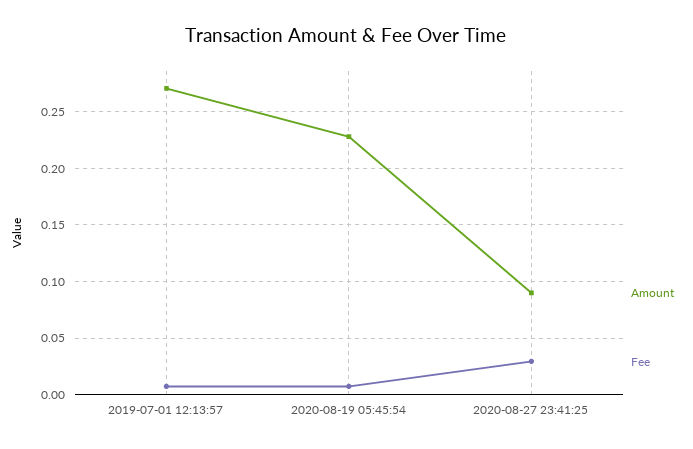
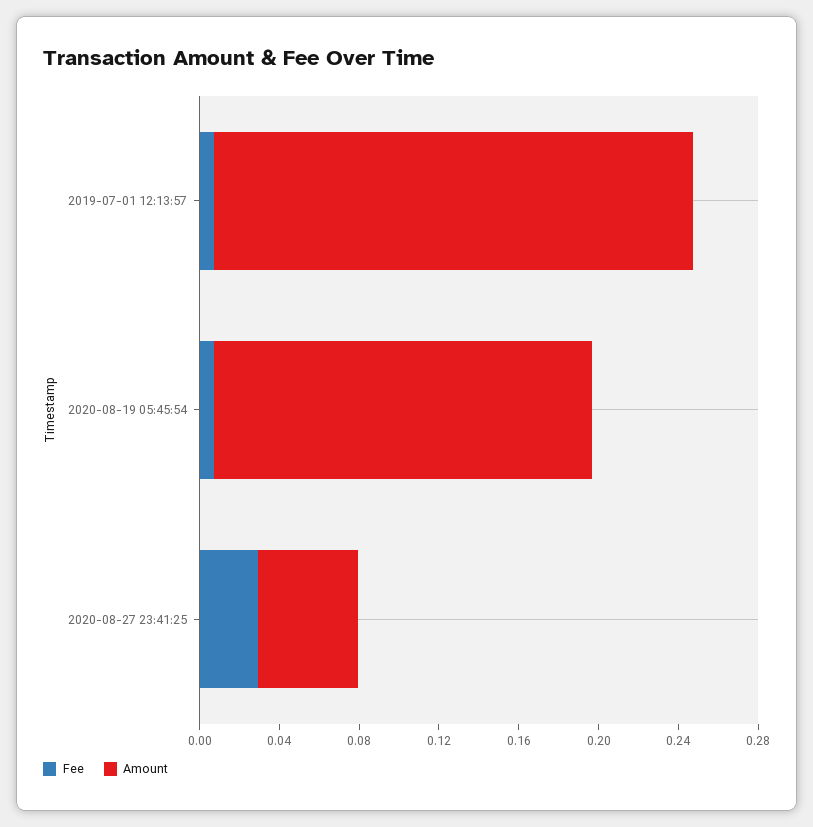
  {
    "Amount": {
-     "2019-07-01 12:13:57": 0.27,
+     "2019-07-01 12:13:57": 0.24,
-     "2020-08-19 05:45:54": 0.23,
+     "2020-08-19 05:45:54": 0.19,
-     "2020-08-27 23:41:25": 0.09
+     "2020-08-27 23:41:25": 0.05
    },
    "Fee": {
      "2019-07-01 12:13:57": 0.01,
      "2020-08-19 05:45:54": 0.01,
      "2020-08-27 23:41:25": 0.03
    }
  }

